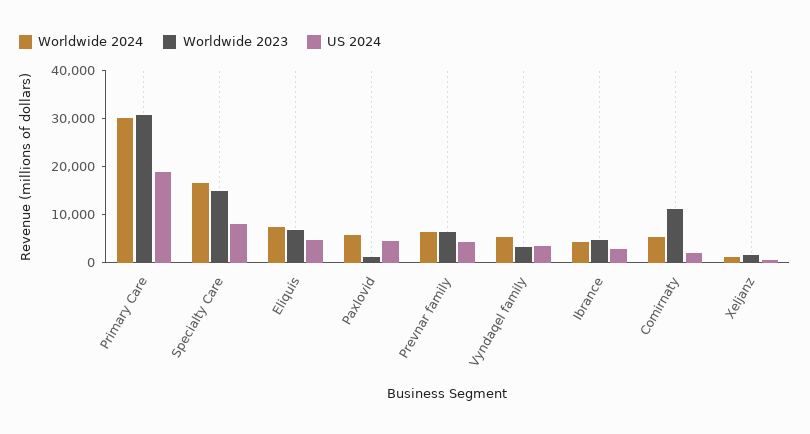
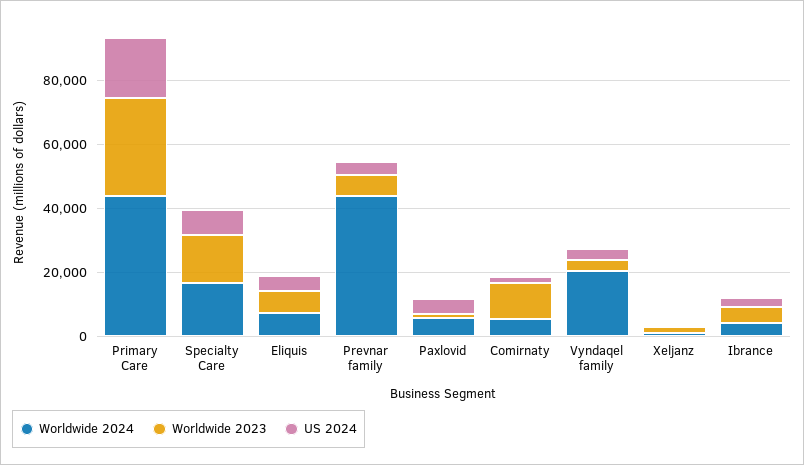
  {
    "Worldwide 2024": {
-     "Primary Care": 30000,
+     "Primary Care": 45000,
      "Specialty Care": 16000,
      "Eliquis": 8000,
      "Paxlovid": 6000,
-     "Prevnar family": 6000,
+     "Prevnar family": 45000,
-     "Vyndaqel family": 6000,
+     "Vyndaqel family": 20000,
      "Ibrance": 4000,
      "Comirnaty": 6000,
      "Xeljanz": 2000
    },
    "Worldwide 2023": {
      "Primary Care": 30000,
      "Specialty Care": 14000,
      "Eliquis": 6000,
      "Paxlovid": 2000,
      "Prevnar family": 6000,
      "Vyndaqel family": 4000,
      "Ibrance": 4000,
      "Comirnaty": 12000,
      "Xeljanz": 2000
    },
    "US 2024": {
      "Primary Care": 18000,
      "Specialty Care": 8000,
      "Eliquis": 4000,
      "Paxlovid": 4000,
      "Prevnar family": 4000,
      "Vyndaqel family": 4000,
      "Ibrance": 2000,
      "Comirnaty": 2000,
      "Xeljanz": 0
    }
  }

